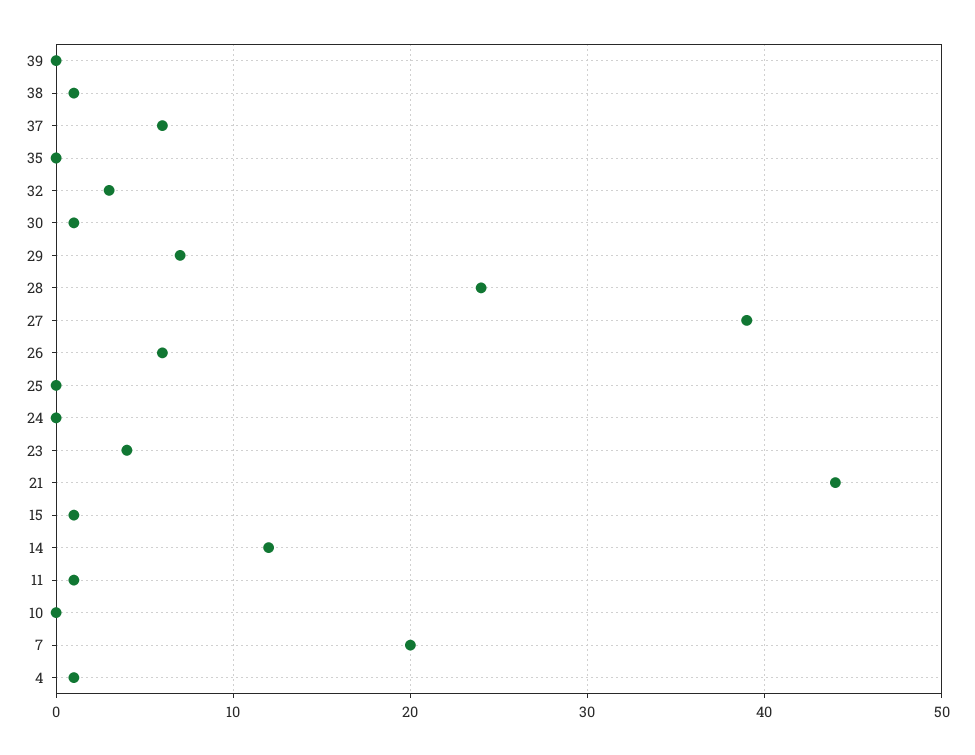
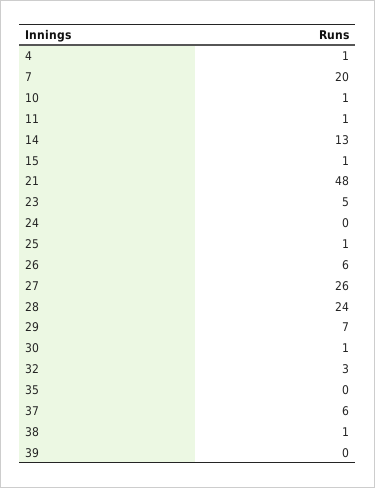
  {
    "39": 0,
    "38": 1,
    "37": 6,
    "35": 0,
    "32": 3,
    "30": 1,
    "29": 7,
    "28": 24,
-   "27": 39,
+   "27": 26,
    "26": 6,
-   "25": 0,
+   "25": 1,
    "24": 0,
-   "23": 4,
+   "23": 5,
-   "21": 44,
+   "21": 48,
    "15": 1,
-   "14": 12,
+   "14": 13,
    "11": 1,
-   "10": 0,
+   "10": 1,
    "7": 20,
    "4": 1
  }

